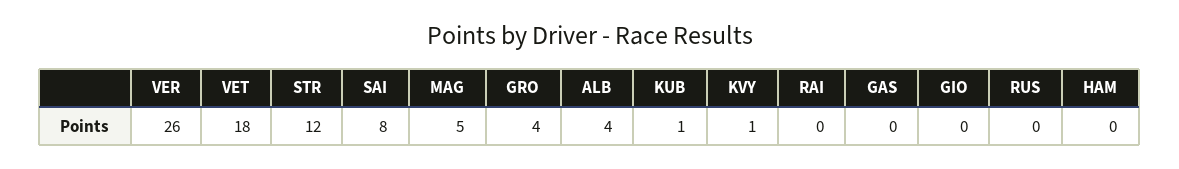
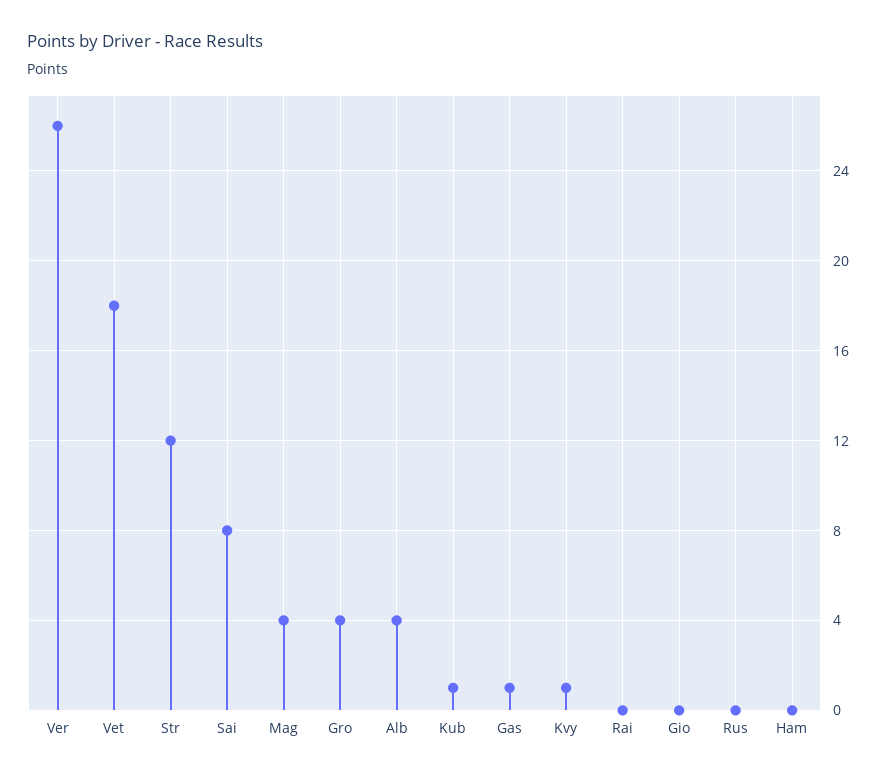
  {
    "VER": 26,
    "VET": 18,
    "STR": 12,
    "SAI": 8,
-   "MAG": 5,
+   "MAG": 4,
    "GRO": 4,
    "ALB": 4,
    "KUB": 1,
    "KVY": 1,
    "RAI": 0,
-   "GAS": 0,
+   "GAS": 1,
    "GIO": 0,
    "RUS": 0,
    "HAM": 0
  }

